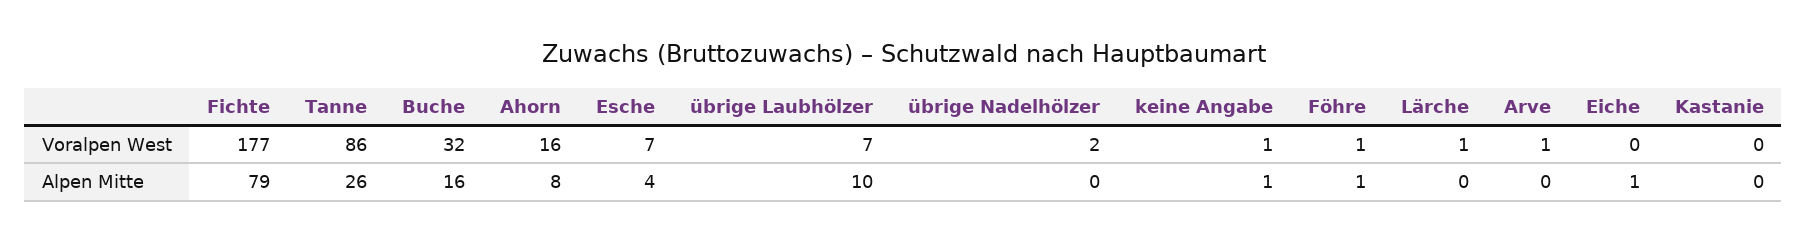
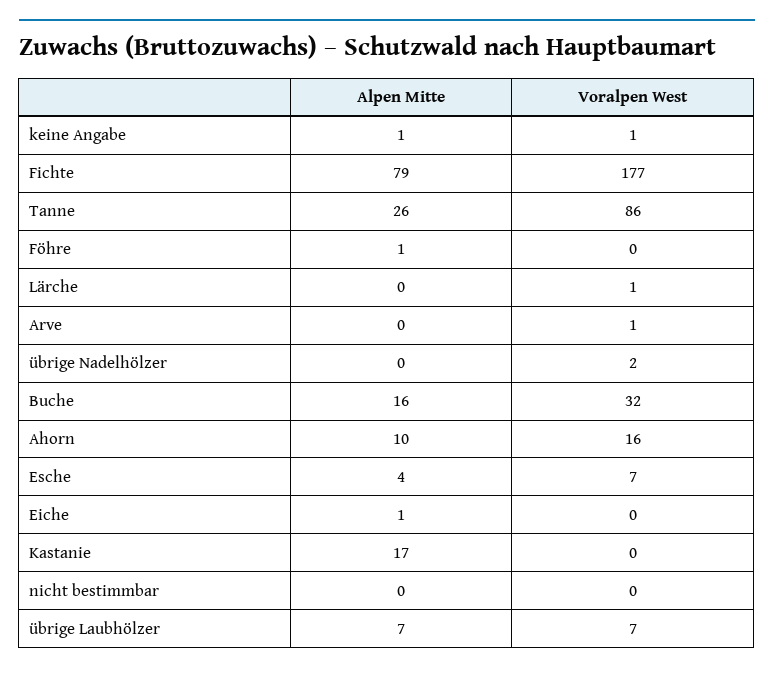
  {
    "Fichte": {
      "Voralpen West": 177,
      "Alpen Mitte": 79
    },
    "Tanne": {
      "Voralpen West": 86,
      "Alpen Mitte": 26
    },
    "Buche": {
      "Voralpen West": 32,
      "Alpen Mitte": 16
    },
    "Ahorn": {
      "Voralpen West": 16,
-     "Alpen Mitte": 8
+     "Alpen Mitte": 10
    },
    "Esche": {
      "Voralpen West": 7,
      "Alpen Mitte": 4
    },
    "übrige Laubhölzer": {
      "Voralpen West": 7,
-     "Alpen Mitte": 10
+     "Alpen Mitte": 7
    },
    "übrige Nadelhölzer": {
      "Voralpen West": 2,
      "Alpen Mitte": 0
    },
    "keine Angabe": {
      "Voralpen West": 1,
      "Alpen Mitte": 1
    },
    "Föhre": {
-     "Voralpen West": 1,
+     "Voralpen West": 0,
      "Alpen Mitte": 1
    },
    "Lärche": {
      "Voralpen West": 1,
      "Alpen Mitte": 0
    },
    "Arve": {
      "Voralpen West": 1,
      "Alpen Mitte": 0
    },
    "Eiche": {
      "Voralpen West": 0,
      "Alpen Mitte": 1
    },
    "Kastanie": {
      "Voralpen West": 0,
-     "Alpen Mitte": 0
+     "Alpen Mitte": 17
-   }
+   },
+   "nicht bestimmbar": {
+     "Alpen Mitte": 0,
+     "Voralpen West": 0
+   }
  }

